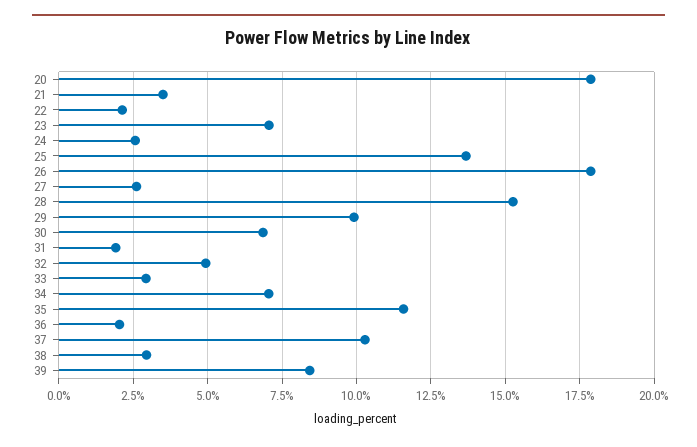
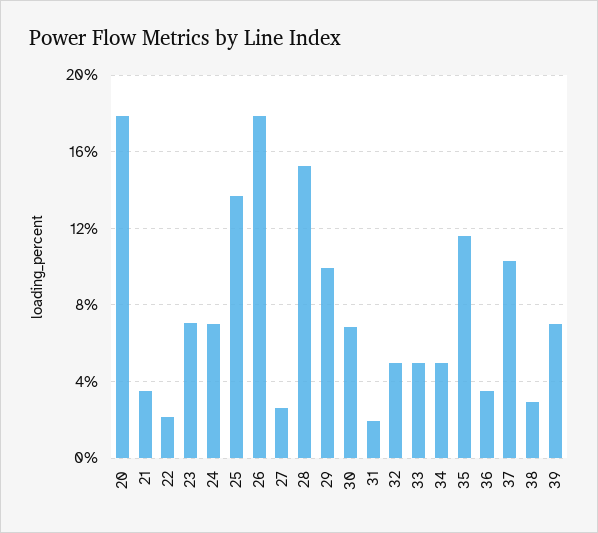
  {
    "20": 17.75,
    "21": 3.5,
    "22": 2.25,
    "23": 7,
-   "24": 2.5,
+   "24": 7,
    "25": 13.75,
    "26": 17.75,
    "27": 2.5,
    "28": 15.25,
    "29": 10,
    "30": 6.75,
    "31": 2,
    "32": 5,
-   "33": 3,
+   "33": 5,
-   "34": 7,
+   "34": 5,
    "35": 11.5,
-   "36": 2,
+   "36": 3.5,
    "37": 10.25,
    "38": 3,
-   "39": 8.5
+   "39": 7
  }

